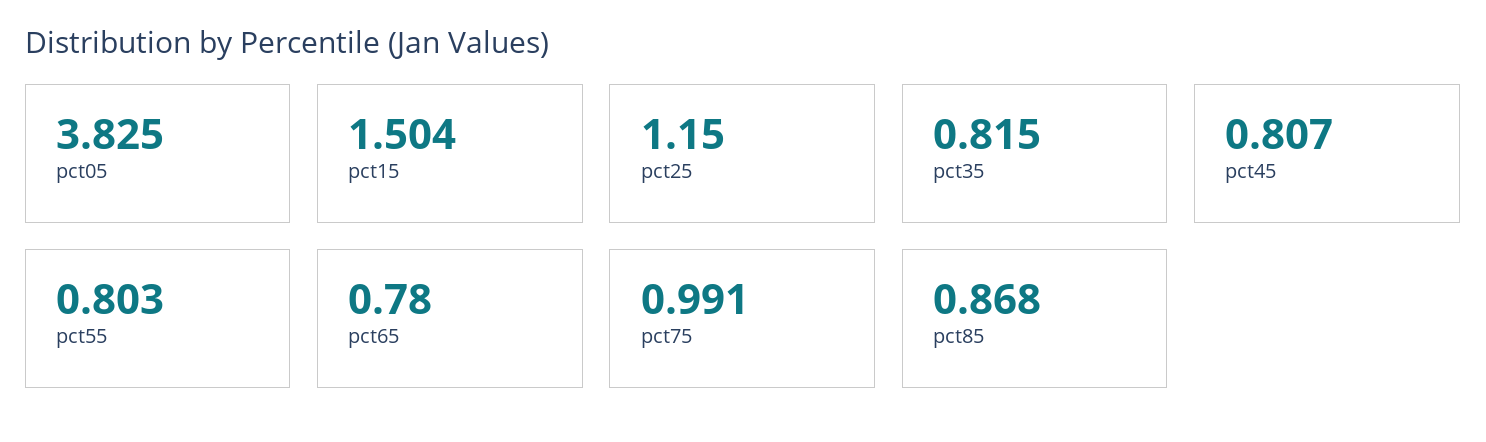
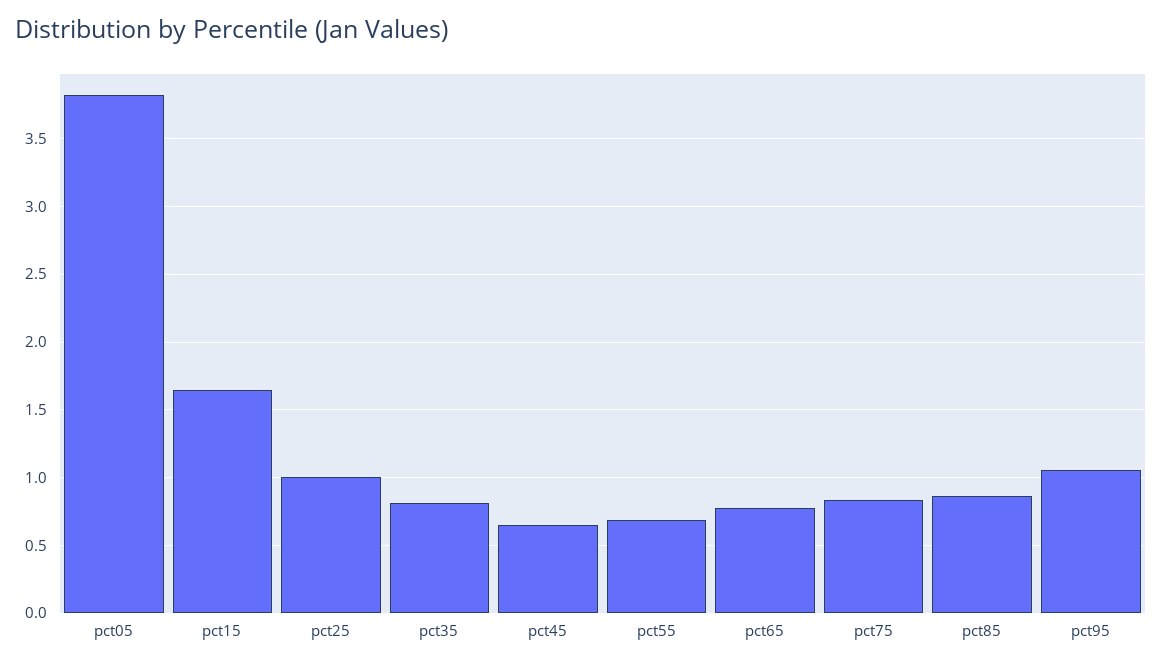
  {
    "pct05": 3.825,
-   "pct15": 1.504,
+   "pct15": 1.65,
-   "pct25": 1.15,
+   "pct25": 1,
    "pct35": 0.815,
-   "pct45": 0.807,
+   "pct45": 0.65,
-   "pct55": 0.803,
+   "pct55": 0.7,
    "pct65": 0.78,
-   "pct75": 0.991,
+   "pct75": 0.85,
-   "pct85": 0.868
+   "pct85": 0.868,
+   "pct95": 1.05
  }

